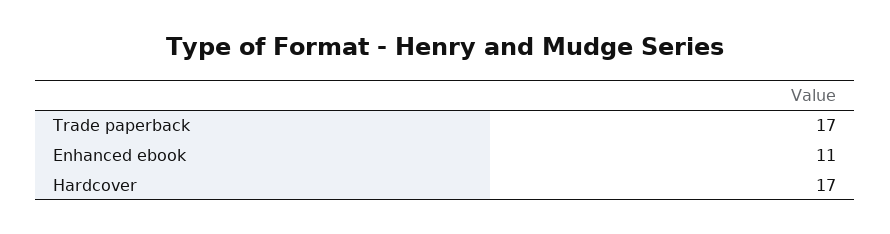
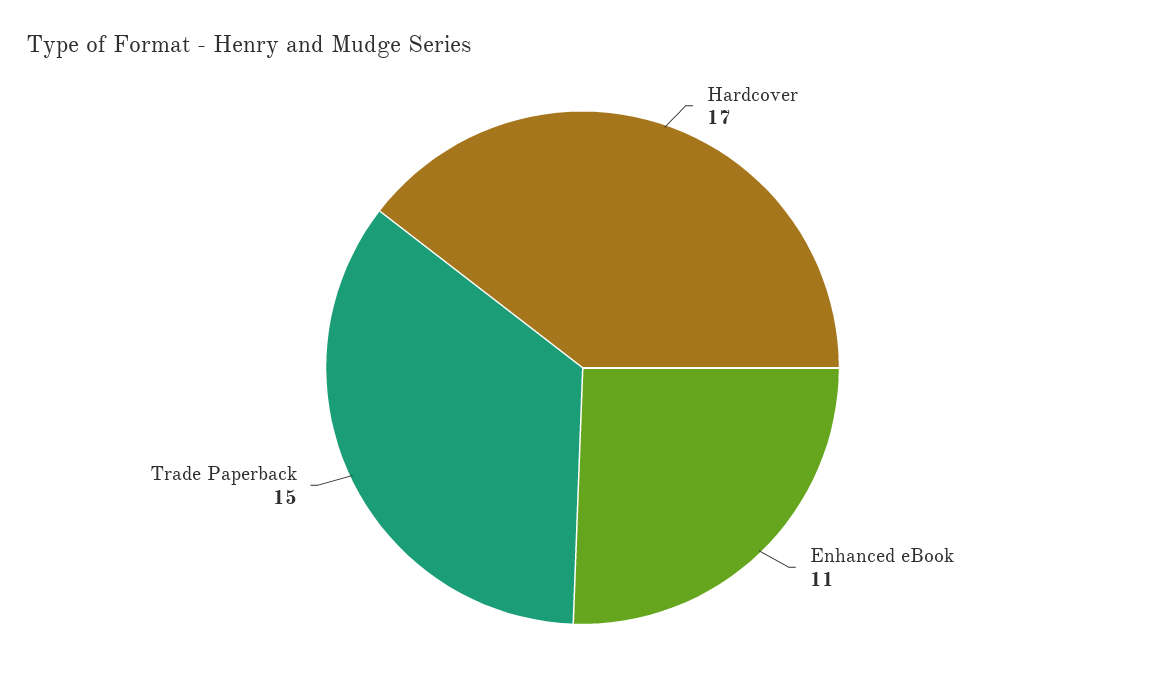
  {
-   "Trade paperback": 17,
+   "Trade paperback": 15,
    "Enhanced ebook": 11,
    "Hardcover": 17
  }

